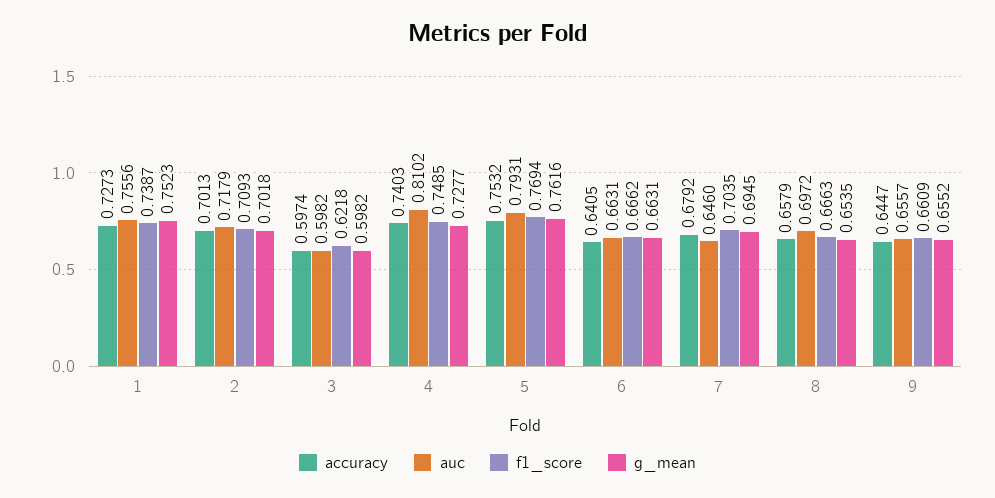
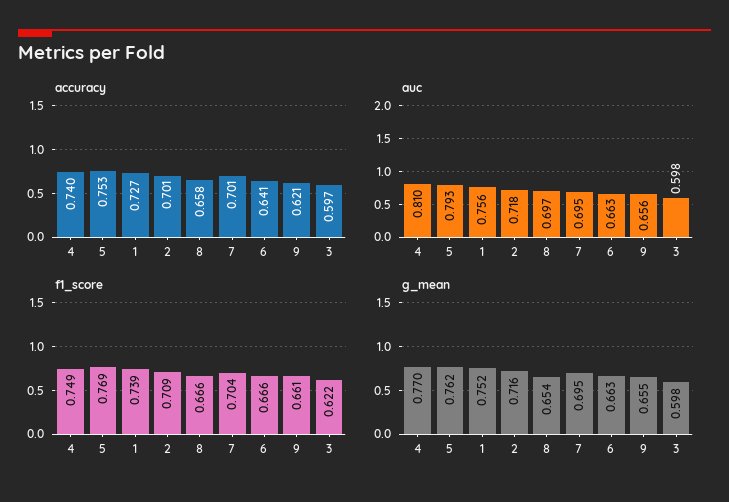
  {
    "accuracy": {
      "1": 0.7273,
      "2": 0.7013,
      "3": 0.5974,
      "4": 0.7403,
      "5": 0.7532,
      "6": 0.6405,
-     "7": 0.6792,
+     "7": 0.701,
      "8": 0.6579,
-     "9": 0.6447
+     "9": 0.621
    },
    "auc": {
      "1": 0.7556,
      "2": 0.7179,
      "3": 0.5982,
      "4": 0.8102,
      "5": 0.7931,
      "6": 0.6631,
-     "7": 0.646,
+     "7": 0.695,
      "8": 0.6972,
      "9": 0.6557
    },
    "f1_score": {
      "1": 0.7387,
      "2": 0.7093,
      "3": 0.6218,
      "4": 0.7485,
      "5": 0.7694,
      "6": 0.6662,
      "7": 0.7035,
      "8": 0.6663,
      "9": 0.6609
    },
    "g_mean": {
      "1": 0.7523,
-     "2": 0.7018,
+     "2": 0.716,
      "3": 0.5982,
-     "4": 0.7277,
+     "4": 0.77,
      "5": 0.7616,
      "6": 0.6631,
      "7": 0.6945,
      "8": 0.6535,
      "9": 0.6552
    }
  }

